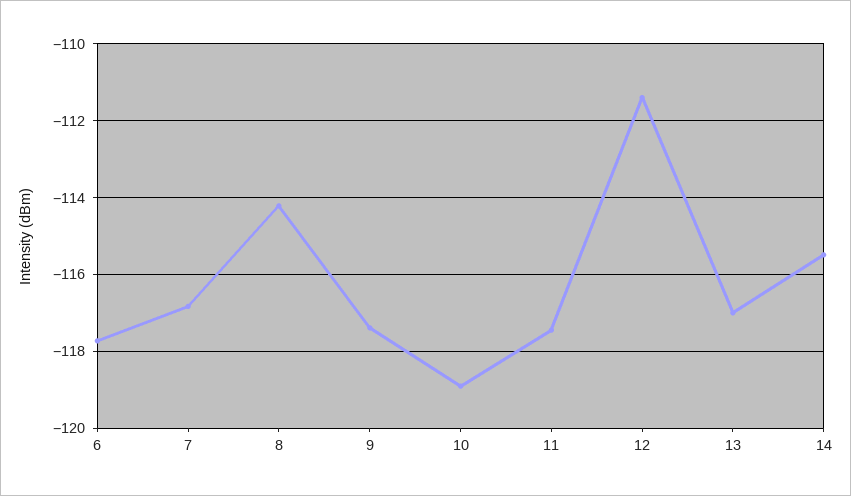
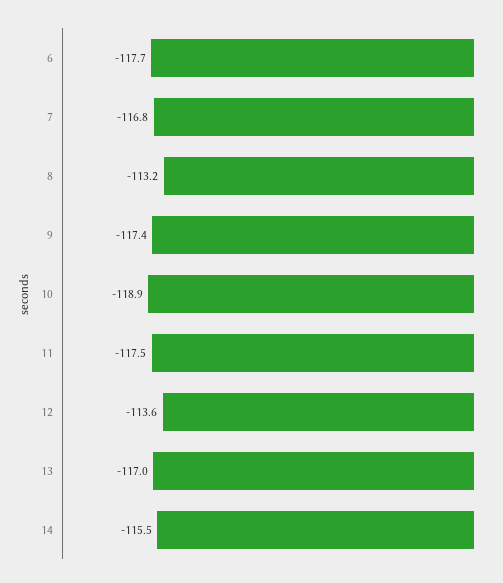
  {
    "6": -117.7,
    "7": -116.8,
-   "8": -114.2,
+   "8": -113.2,
    "9": -117.4,
    "10": -118.9,
    "11": -117.5,
-   "12": -111.4,
+   "12": -113.6,
    "13": -117,
    "14": -115.5
  }

